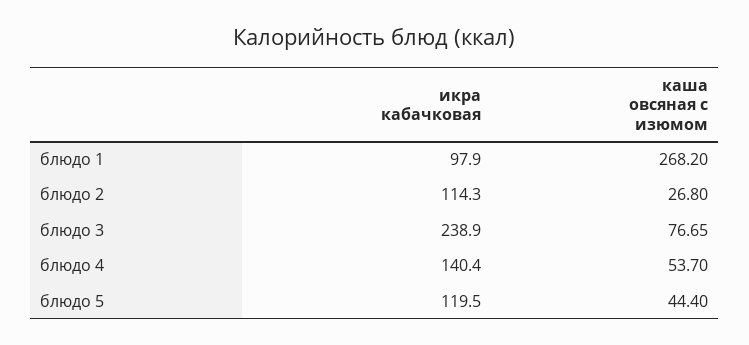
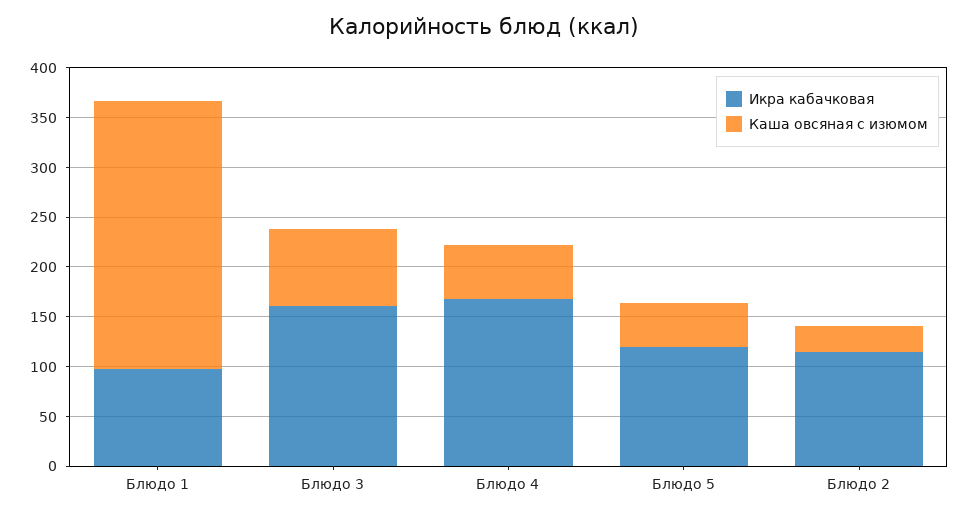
  {
    "икра кабачковая": {
      "блюдо 1": 97.9,
      "блюдо 2": 114.3,
-     "блюдо 3": 238.9,
+     "блюдо 3": 160,
-     "блюдо 4": 140.4,
+     "блюдо 4": 170,
      "блюдо 5": 119.5
    },
    "каша овсяная с изюмом": {
      "блюдо 1": 268.2,
      "блюдо 2": 26.8,
      "блюдо 3": 76.65,
      "блюдо 4": 53.7,
      "блюдо 5": 44.4
    }
  }

